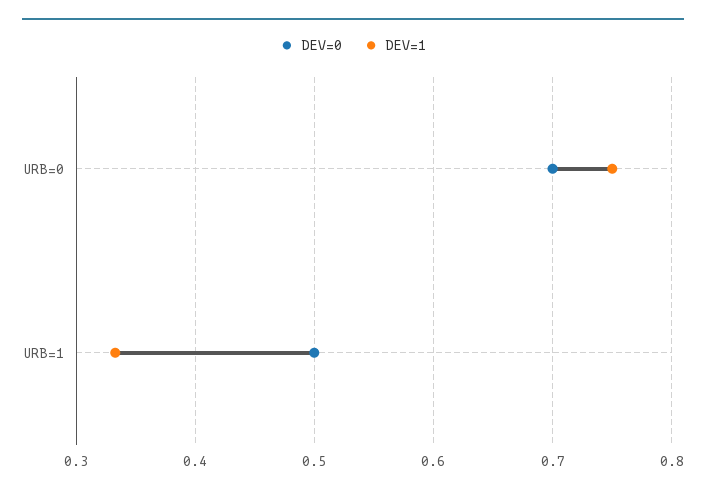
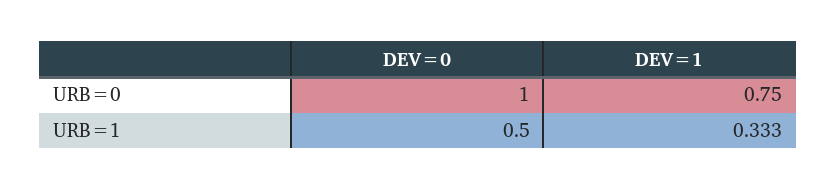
  {
    "DEV=0": {
-     "URB=0": 0.7,
+     "URB=0": 1,
      "URB=1": 0.5
    },
    "DEV=1": {
      "URB=0": 0.75,
      "URB=1": 0.333
    }
  }

